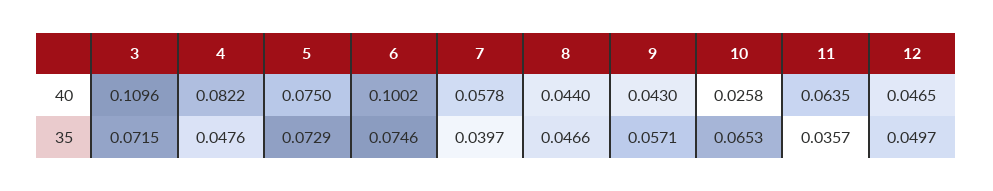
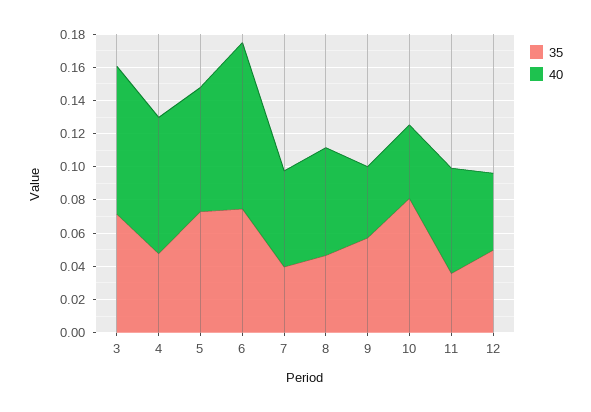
  {
    "40": {
-     "3": 0.1096,
+     "3": 0.09,
      "4": 0.0822,
      "5": 0.075,
      "6": 0.1002,
      "7": 0.0578,
-     "8": 0.044,
+     "8": 0.065,
      "9": 0.043,
-     "10": 0.0258,
+     "10": 0.045,
      "11": 0.0635,
      "12": 0.0465
    },
    "35": {
      "3": 0.0715,
      "4": 0.0476,
      "5": 0.0729,
      "6": 0.0746,
      "7": 0.0397,
      "8": 0.0466,
      "9": 0.0571,
-     "10": 0.0653,
+     "10": 0.08,
      "11": 0.0357,
      "12": 0.0497
    }
  }

